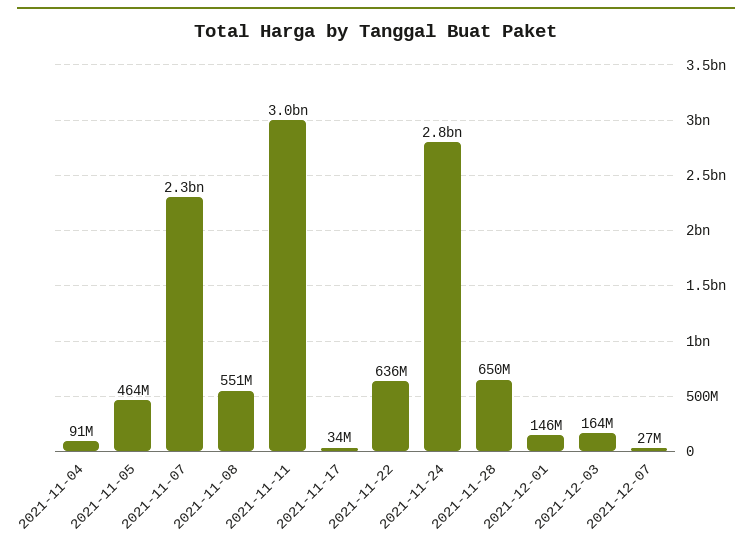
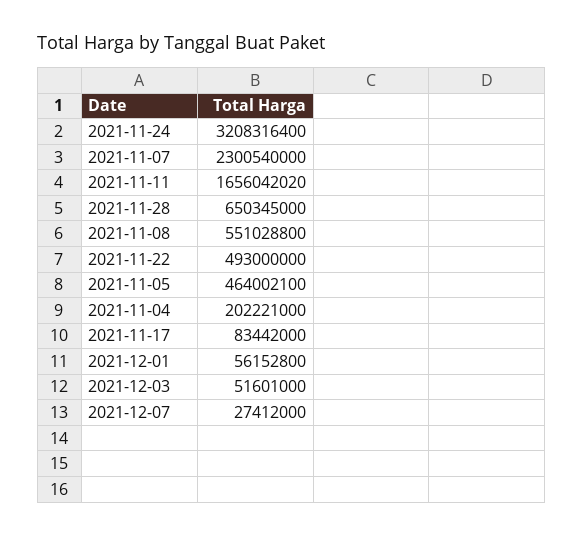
  {
-   "2021-11-04": 91000000,
+   "2021-11-04": 202221000,
    "2021-11-05": 464002100,
    "2021-11-07": 2300540000,
    "2021-11-08": 551028800,
-   "2021-11-11": 3000000000,
+   "2021-11-11": 1656042020,
-   "2021-11-17": 34000000,
+   "2021-11-17": 83442000,
-   "2021-11-22": 636000000,
+   "2021-11-22": 493000000,
-   "2021-11-24": 2800000000,
+   "2021-11-24": 3208316400,
    "2021-11-28": 650345000,
-   "2021-12-01": 146000000,
+   "2021-12-01": 56152800,
-   "2021-12-03": 164000000,
+   "2021-12-03": 51601000,
    "2021-12-07": 27412000
  }

